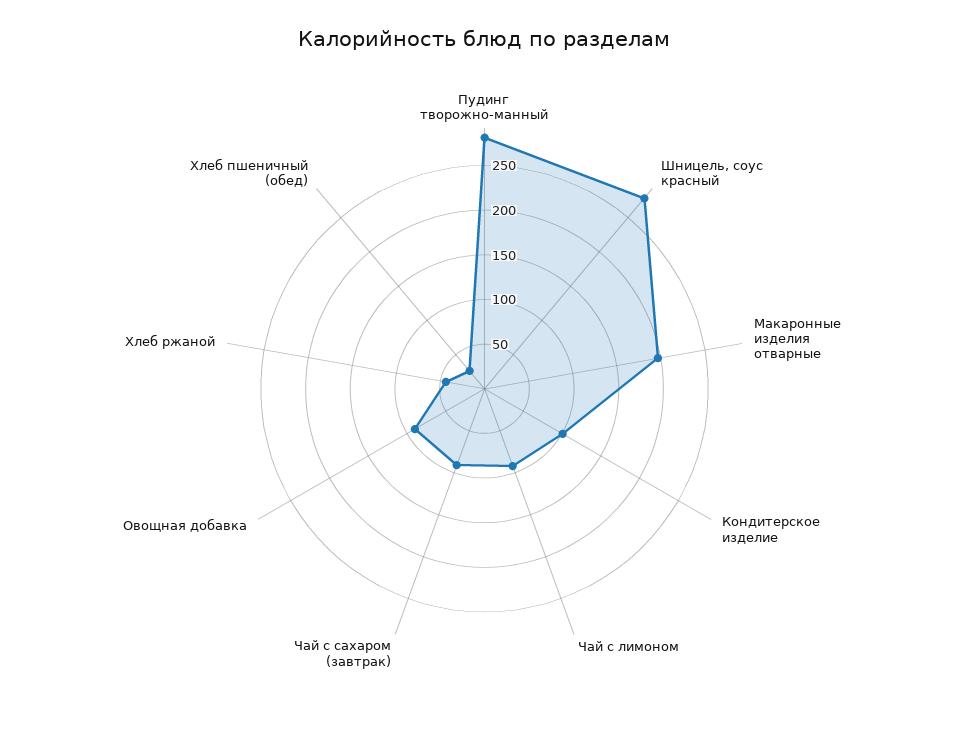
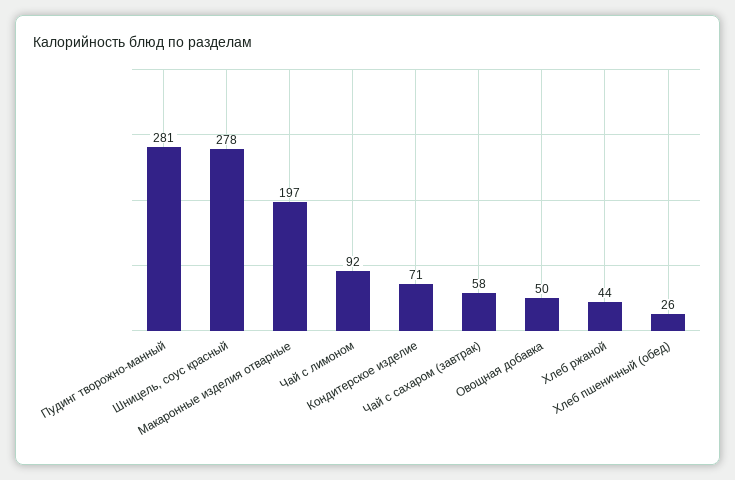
  {
    "Пудинг творожно-манный": 281,
    "Шницель, соус красный": 278,
    "Макаронные изделия отварные": 197,
-   "Кондитерское изделие": 100,
+   "Кондитерское изделие": 71,
    "Чай с лимоном": 92,
-   "Чай с сахаром (завтрак)": 90,
+   "Чай с сахаром (завтрак)": 58,
-   "Овощная добавка": 90,
+   "Овощная добавка": 50,
    "Хлеб ржаной": 44,
    "Хлеб пшеничный (обед)": 26
  }

